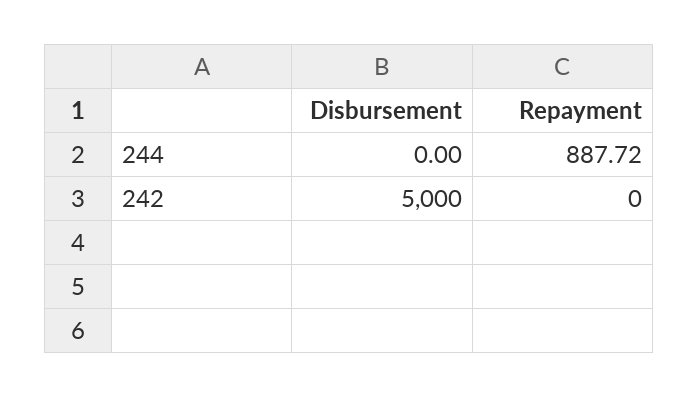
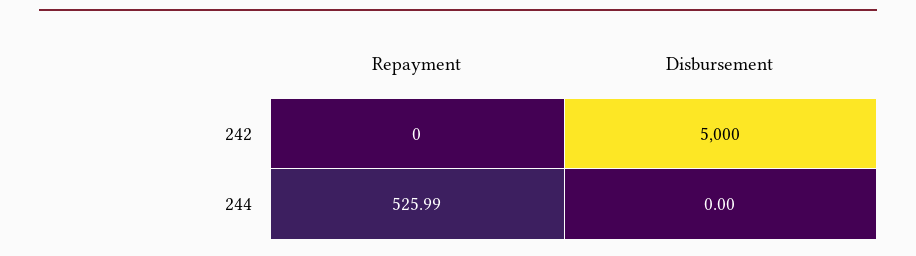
  {
    "Disbursement": {
      "244": 0,
      "242": 5000
    },
    "Repayment": {
-     "244": 887.72,
+     "244": 525.99,
      "242": 0
    }
  }

